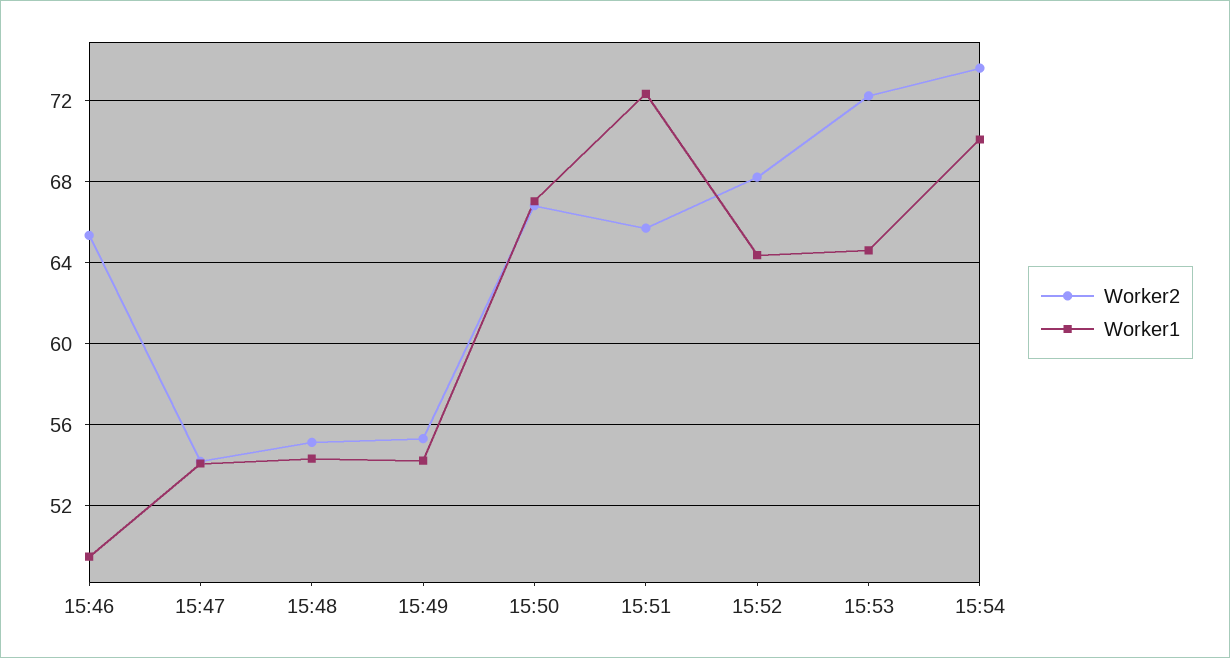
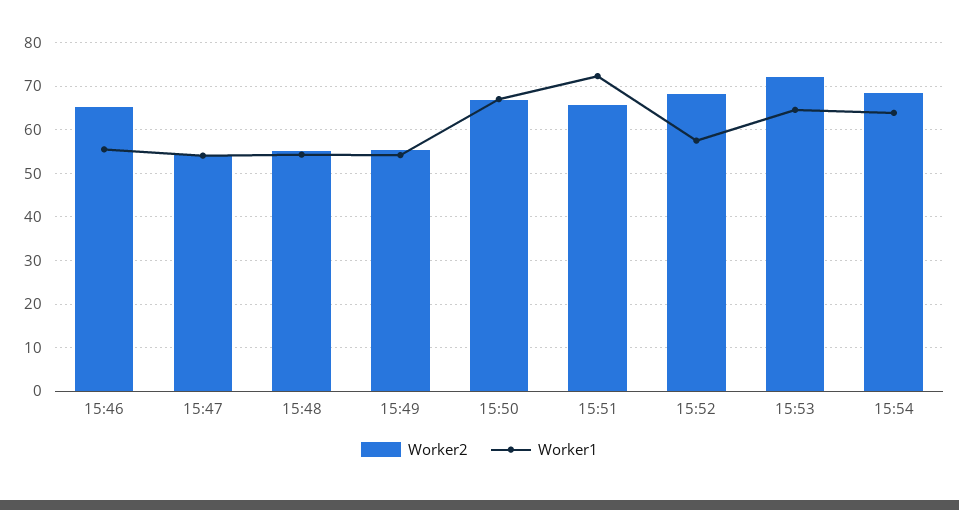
  {
    "Worker2": {
      "15:46": 65.5,
      "15:47": 54,
      "15:48": 55,
      "15:49": 55.5,
      "15:50": 67,
      "15:51": 65.5,
      "15:52": 68,
      "15:53": 72,
-     "15:54": 73.5
+     "15:54": 68
    },
    "Worker1": {
-     "15:46": 49.5,
+     "15:46": 56,
      "15:47": 54,
      "15:48": 54.5,
      "15:49": 54,
      "15:50": 67,
      "15:51": 72.5,
-     "15:52": 64.5,
+     "15:52": 58,
      "15:53": 64.5,
-     "15:54": 70
+     "15:54": 64
    }
  }

